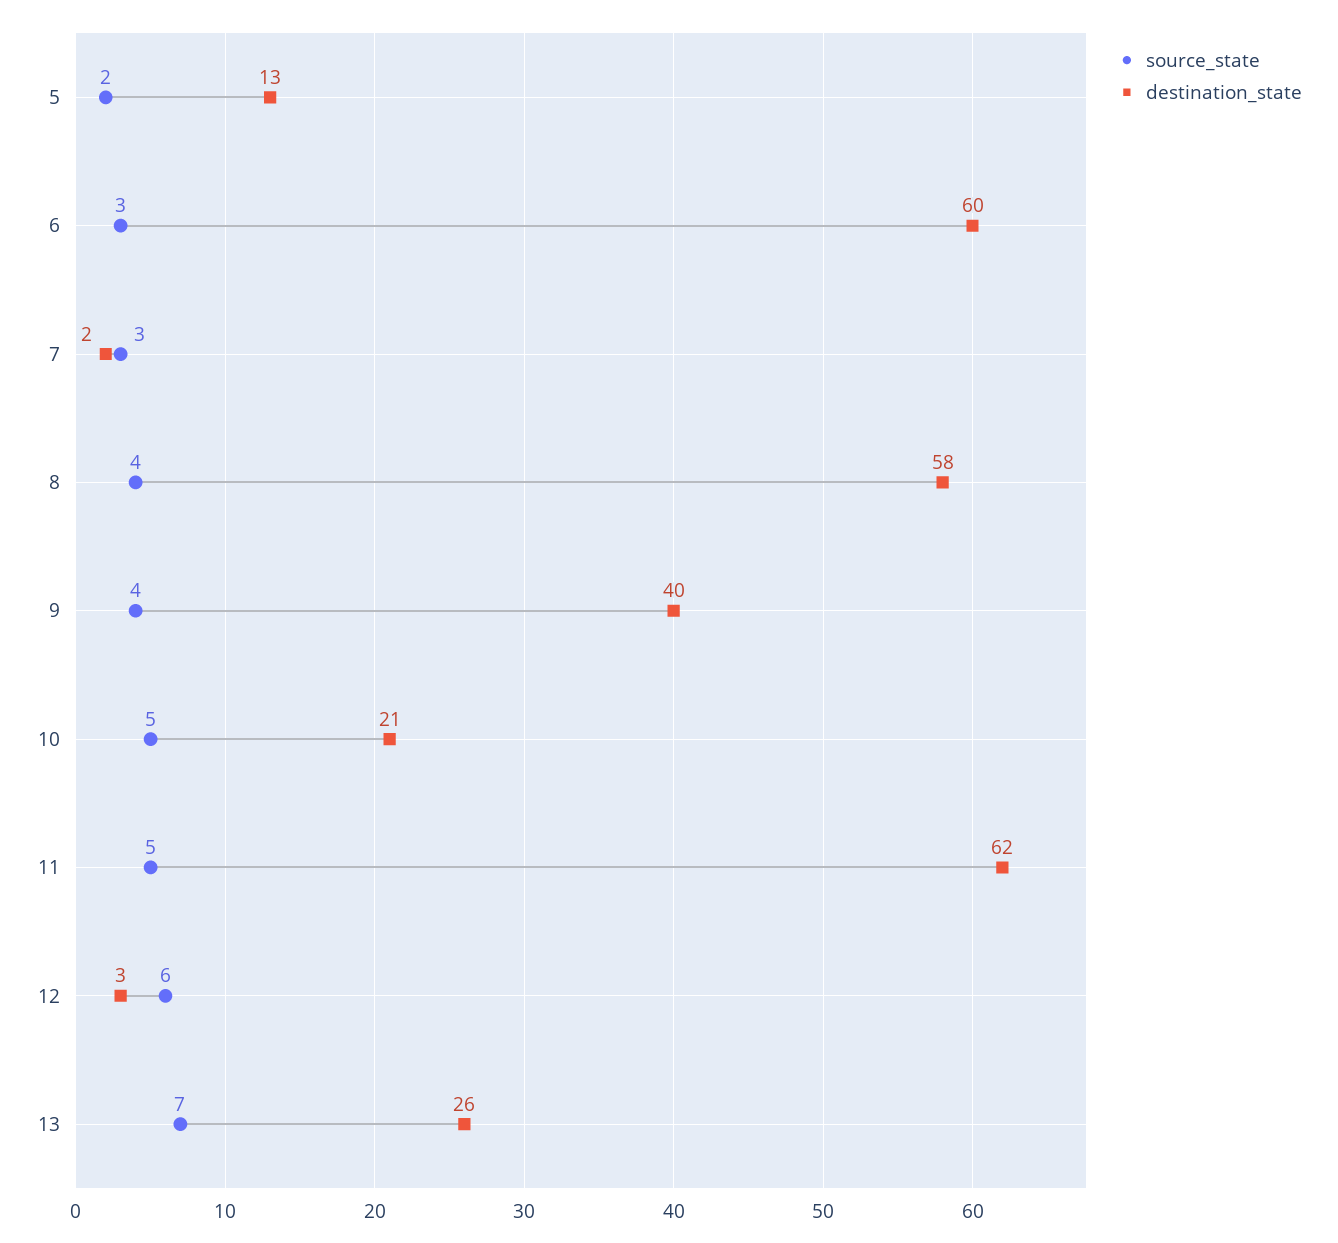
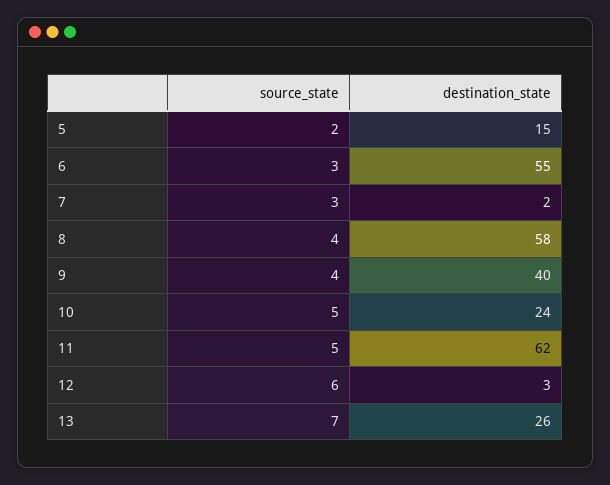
  {
    "source_state": {
      "5": 2,
      "6": 3,
      "7": 3,
      "8": 4,
      "9": 4,
      "10": 5,
      "11": 5,
      "12": 6,
      "13": 7
    },
    "destination_state": {
-     "5": 13,
+     "5": 15,
-     "6": 60,
+     "6": 55,
      "7": 2,
      "8": 58,
      "9": 40,
-     "10": 21,
+     "10": 24,
      "11": 62,
      "12": 3,
      "13": 26
    }
  }

